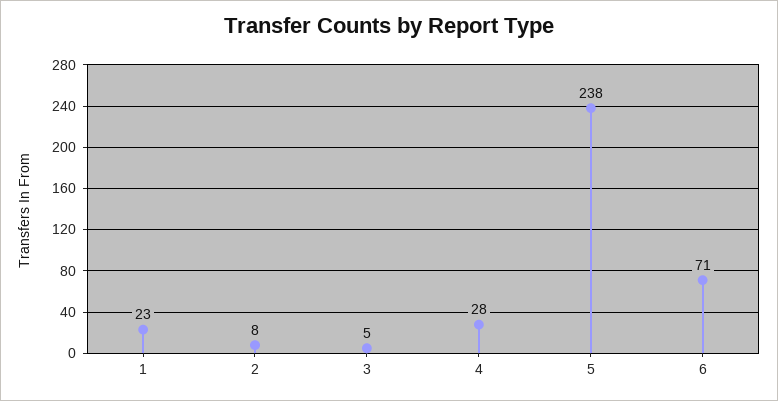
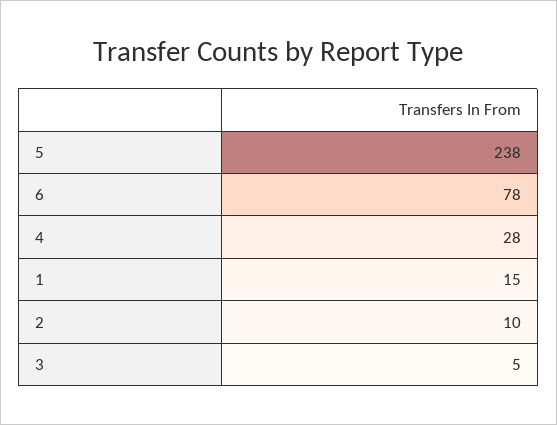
  {
-   "1": 23,
+   "1": 15,
-   "2": 8,
+   "2": 10,
    "3": 5,
    "4": 28,
    "5": 238,
-   "6": 71
+   "6": 78
  }

